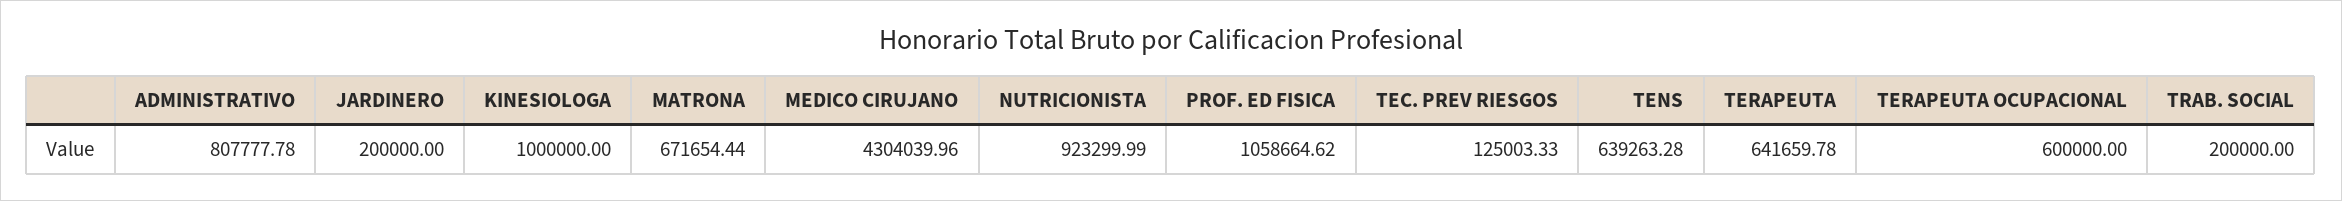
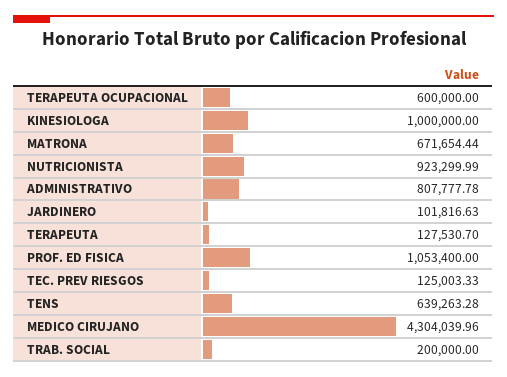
  {
    "ADMINISTRATIVO": 807777.78,
-   "JARDINERO": 200000,
+   "JARDINERO": 101816.63,
    "KINESIOLOGA": 1000000,
    "MATRONA": 671654.44,
    "MEDICO CIRUJANO": 4304039.96,
    "NUTRICIONISTA": 923299.99,
-   "PROF. ED FISICA": 1058664.62,
+   "PROF. ED FISICA": 1053400,
    "TEC. PREV RIESGOS": 125003.33,
    "TENS": 639263.28,
-   "TERAPEUTA": 641659.78,
+   "TERAPEUTA": 127530.7,
    "TERAPEUTA OCUPACIONAL": 600000,
    "TRAB. SOCIAL": 200000
  }

